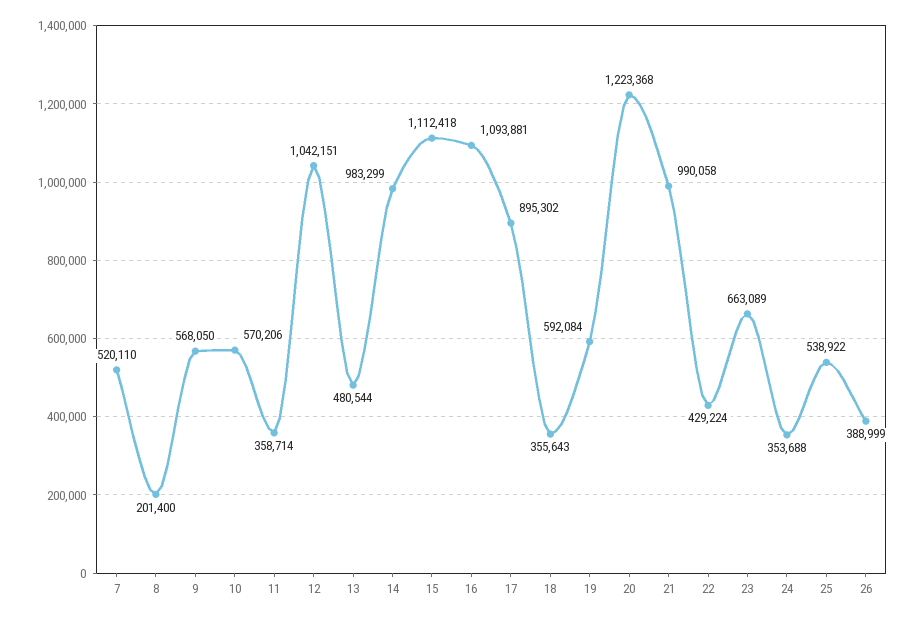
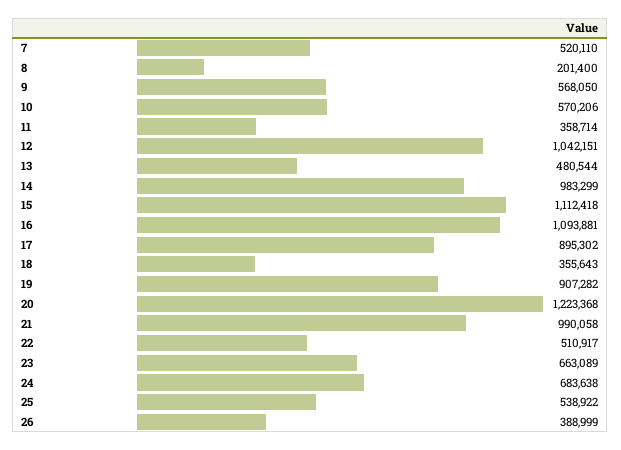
  {
    "7": 520110,
    "8": 201400,
    "9": 568050,
    "10": 570206,
    "11": 358714,
    "12": 1042151,
    "13": 480544,
    "14": 983299,
    "15": 1112418,
    "16": 1093881,
    "17": 895302,
    "18": 355643,
-   "19": 592084,
+   "19": 907282,
    "20": 1223368,
    "21": 990058,
-   "22": 429224,
+   "22": 510917,
    "23": 663089,
-   "24": 353688,
+   "24": 683638,
    "25": 538922,
    "26": 388999
  }

